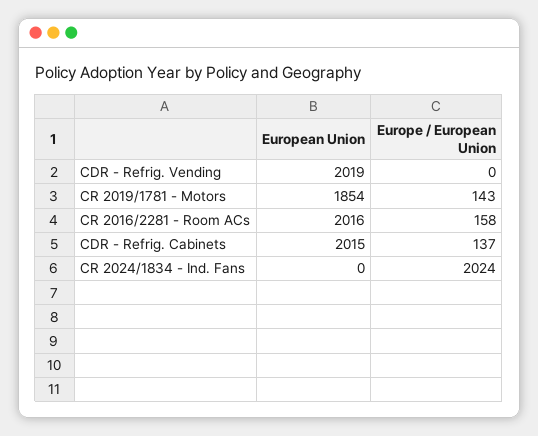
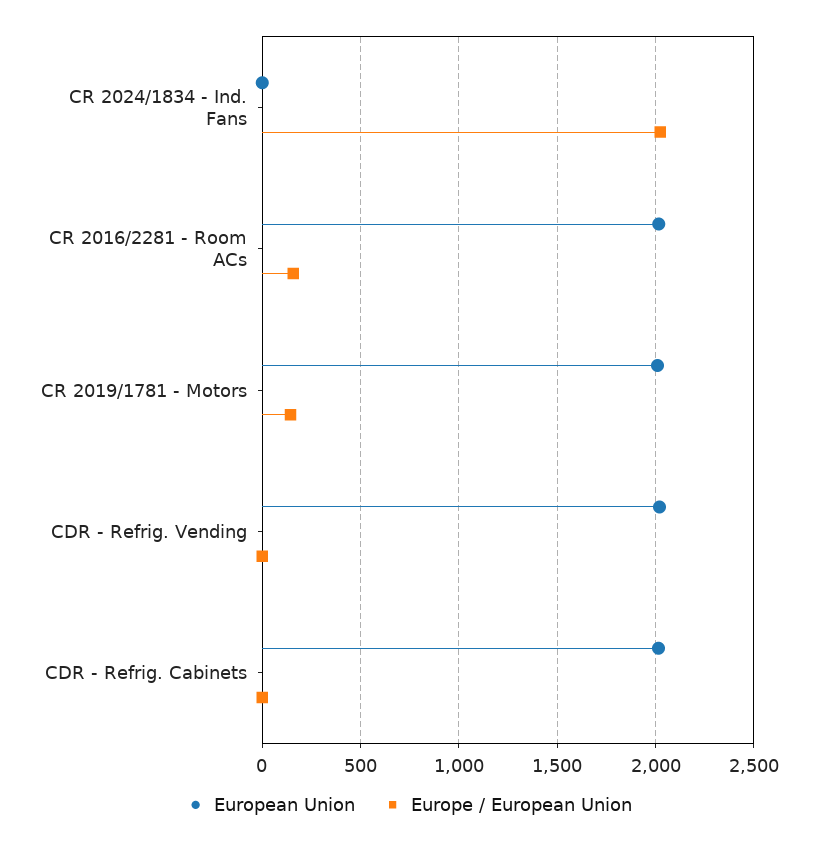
  {
    "European Union": {
      "CDR - Refrig. Vending": 2019,
-     "CR 2019/1781 - Motors": 1854,
+     "CR 2019/1781 - Motors": 2000,
      "CR 2016/2281 - Room ACs": 2016,
      "CDR - Refrig. Cabinets": 2015,
      "CR 2024/1834 - Ind. Fans": 0
    },
    "Europe / European Union": {
      "CDR - Refrig. Vending": 0,
      "CR 2019/1781 - Motors": 143,
      "CR 2016/2281 - Room ACs": 158,
-     "CDR - Refrig. Cabinets": 137,
+     "CDR - Refrig. Cabinets": 0,
      "CR 2024/1834 - Ind. Fans": 2024
    }
  }

